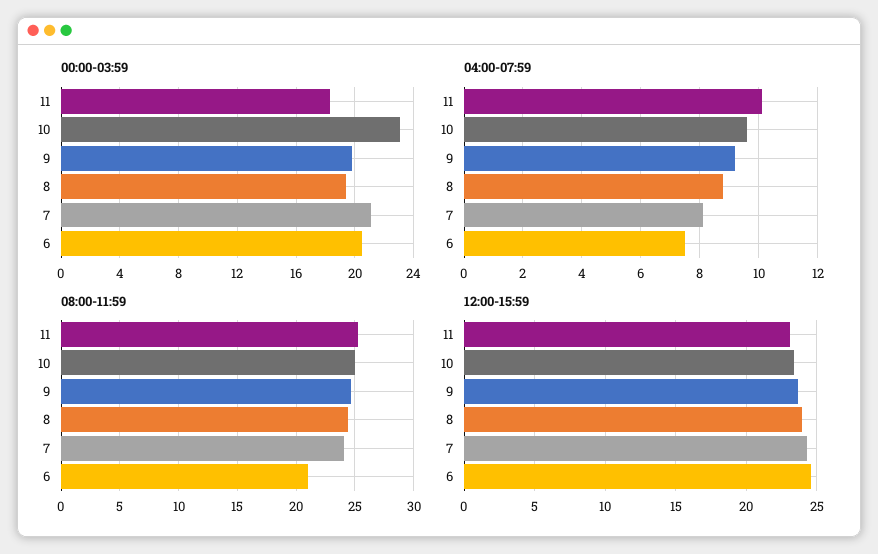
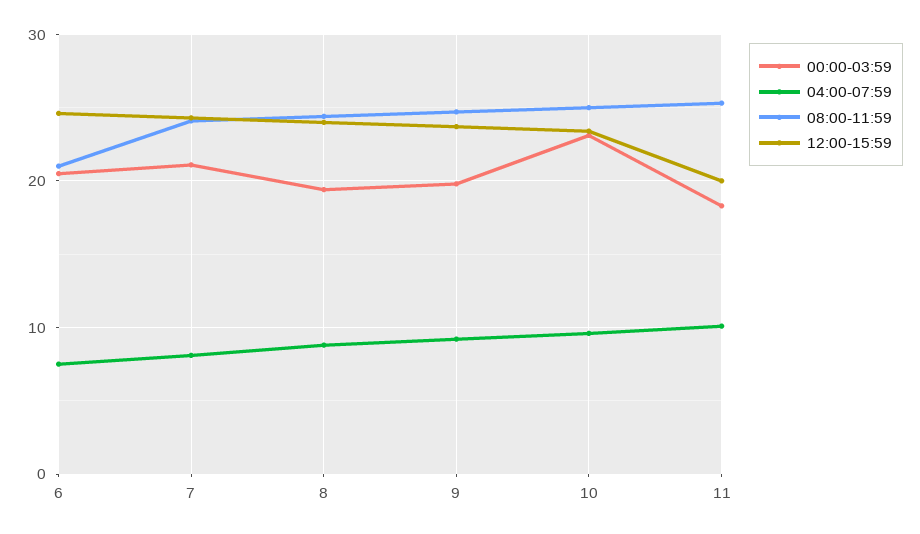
  {
    "00:00-03:59": {
      "11": 18.5,
      "10": 23,
      "9": 20,
      "8": 19.5,
      "7": 21,
      "6": 20.5
    },
    "04:00-07:59": {
      "11": 10,
      "10": 9.5,
      "9": 9,
      "8": 9,
      "7": 8,
      "6": 7.5
    },
    "08:00-11:59": {
      "11": 25,
      "10": 25,
      "9": 25,
      "8": 24,
      "7": 24,
      "6": 21
    },
    "12:00-15:59": {
-     "11": 23,
+     "11": 20,
      "10": 23.5,
      "9": 23.5,
      "8": 24,
      "7": 24.5,
      "6": 24.5
    }
  }

